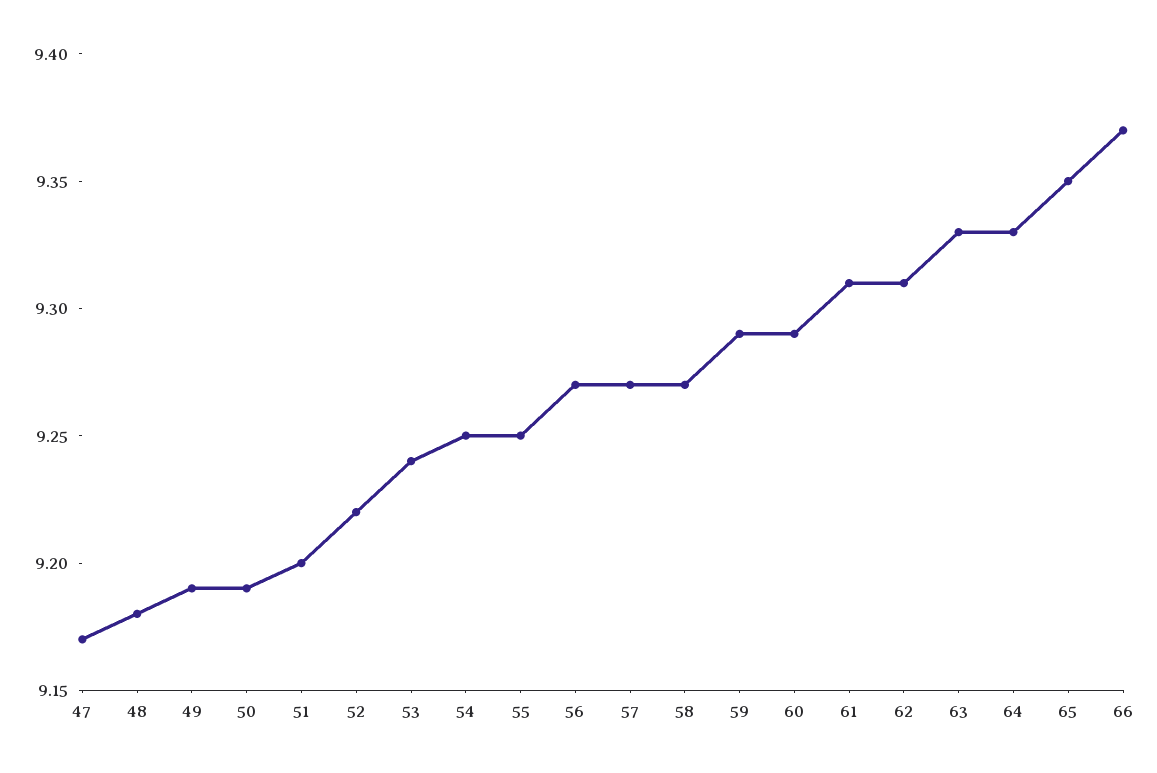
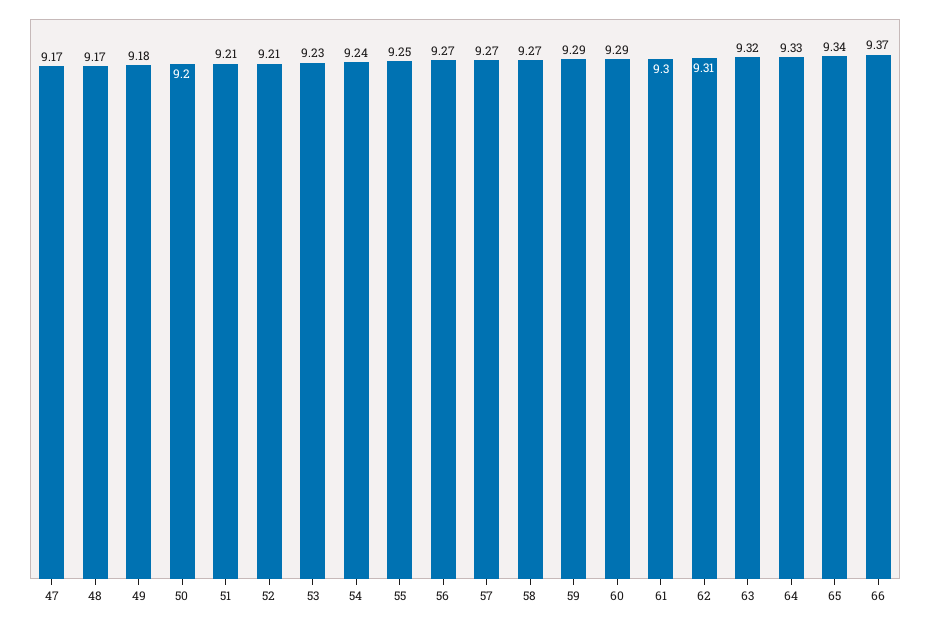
  {
    "47": 9.17,
-   "48": 9.18,
+   "48": 9.17,
-   "49": 9.19,
+   "49": 9.18,
-   "50": 9.19,
+   "50": 9.2,
-   "51": 9.2,
+   "51": 9.21,
-   "52": 9.22,
+   "52": 9.21,
-   "53": 9.24,
+   "53": 9.23,
-   "54": 9.25,
+   "54": 9.24,
    "55": 9.25,
    "56": 9.27,
    "57": 9.27,
    "58": 9.27,
    "59": 9.29,
    "60": 9.29,
-   "61": 9.31,
+   "61": 9.3,
    "62": 9.31,
-   "63": 9.33,
+   "63": 9.32,
    "64": 9.33,
-   "65": 9.35,
+   "65": 9.34,
    "66": 9.37
  }

